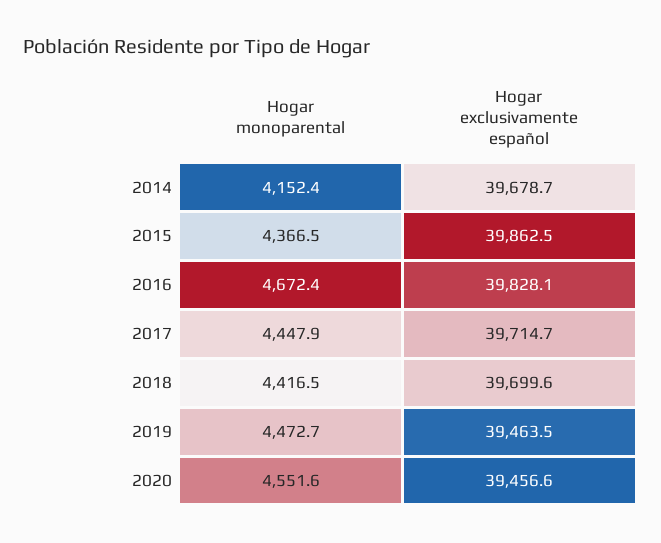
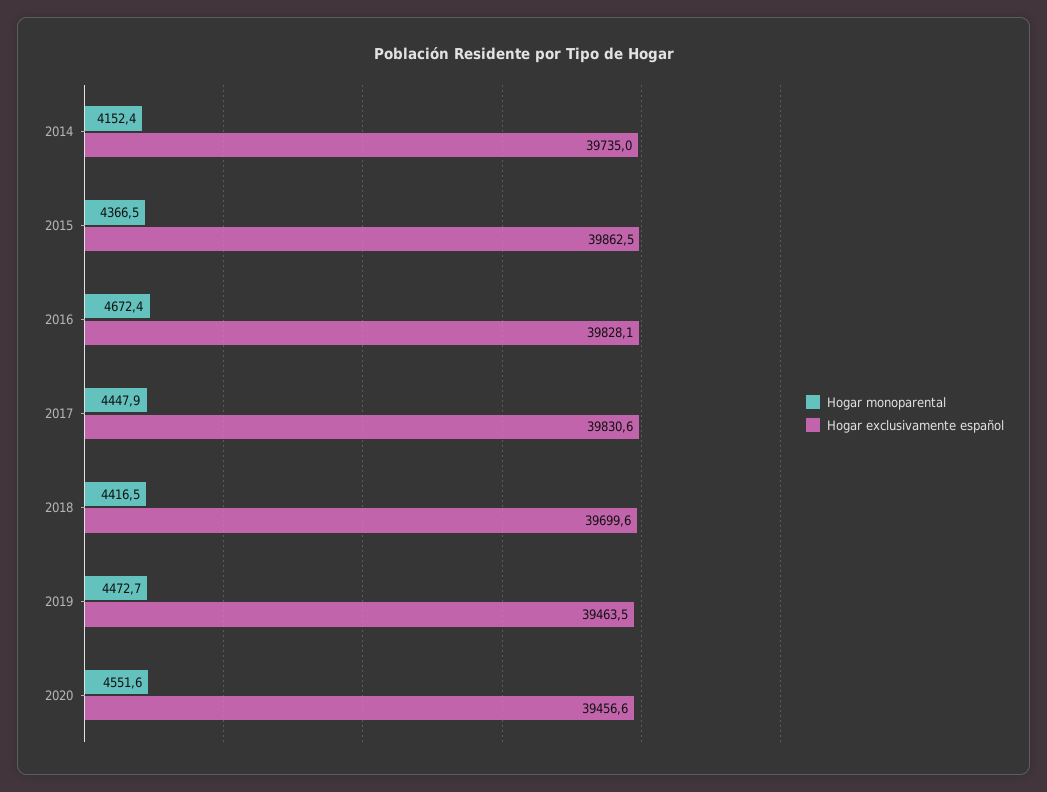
  {
    "Hogar monoparental": {
      "2014": 4152.4,
      "2015": 4366.5,
      "2016": 4672.4,
      "2017": 4447.9,
      "2018": 4416.5,
      "2019": 4472.7,
      "2020": 4551.6
    },
    "Hogar exclusivamente español": {
-     "2014": 39678.7,
+     "2014": 39735,
      "2015": 39862.5,
      "2016": 39828.1,
-     "2017": 39714.7,
+     "2017": 39830.6,
      "2018": 39699.6,
      "2019": 39463.5,
      "2020": 39456.6
    }
  }

